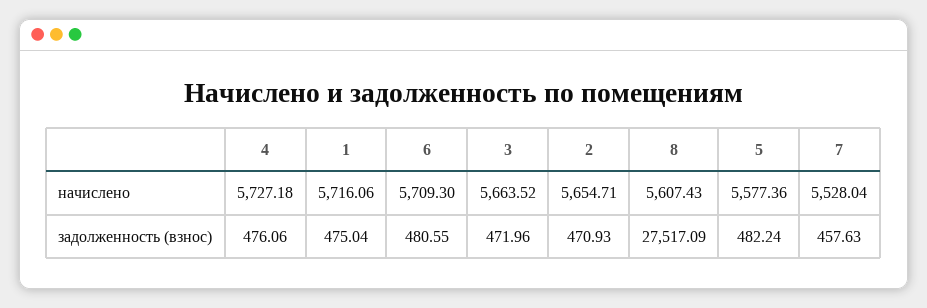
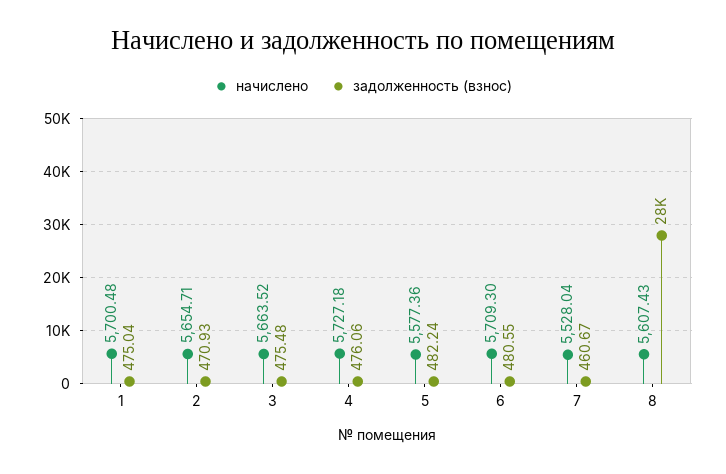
  {
    "начислено": {
      "4": 5727.18,
-     "1": 5716.06,
+     "1": 5700.48,
      "6": 5709.3,
      "3": 5663.52,
      "2": 5654.71,
      "8": 5607.43,
      "5": 5577.36,
      "7": 5528.04
    },
    "задолженность (взнос)": {
      "4": 476.06,
      "1": 475.04,
      "6": 480.55,
-     "3": 471.96,
+     "3": 475.48,
      "2": 470.93,
      "8": 27517.09,
      "5": 482.24,
-     "7": 457.63
+     "7": 460.67
    }
  }

